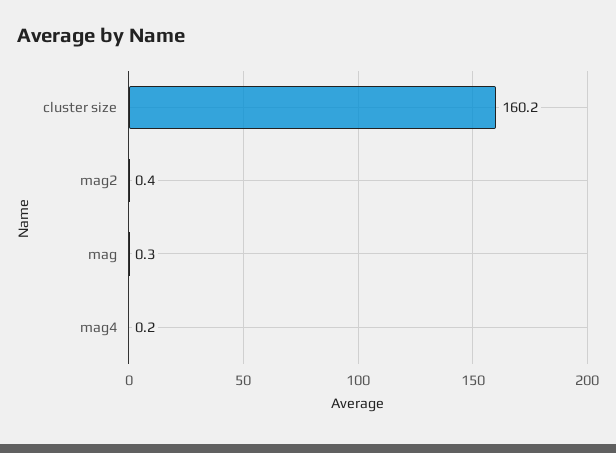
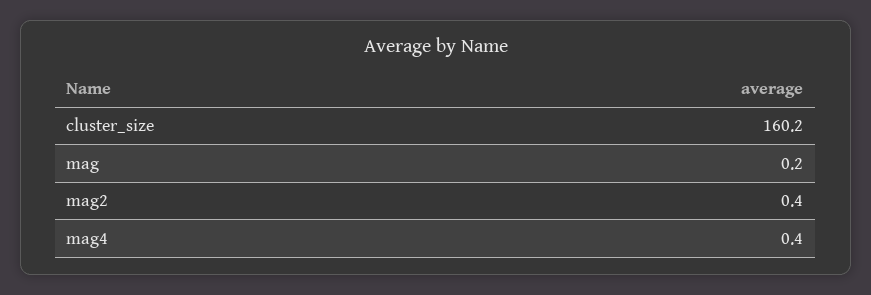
  {
    "cluster size": 160.2,
    "mag2": 0.4,
-   "mag": 0.3,
+   "mag": 0.2,
-   "mag4": 0.2
+   "mag4": 0.4
  }

